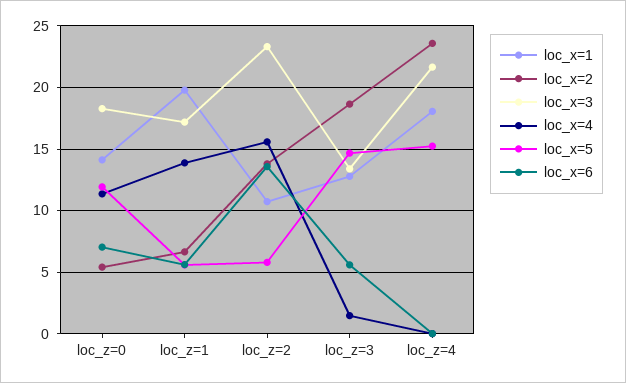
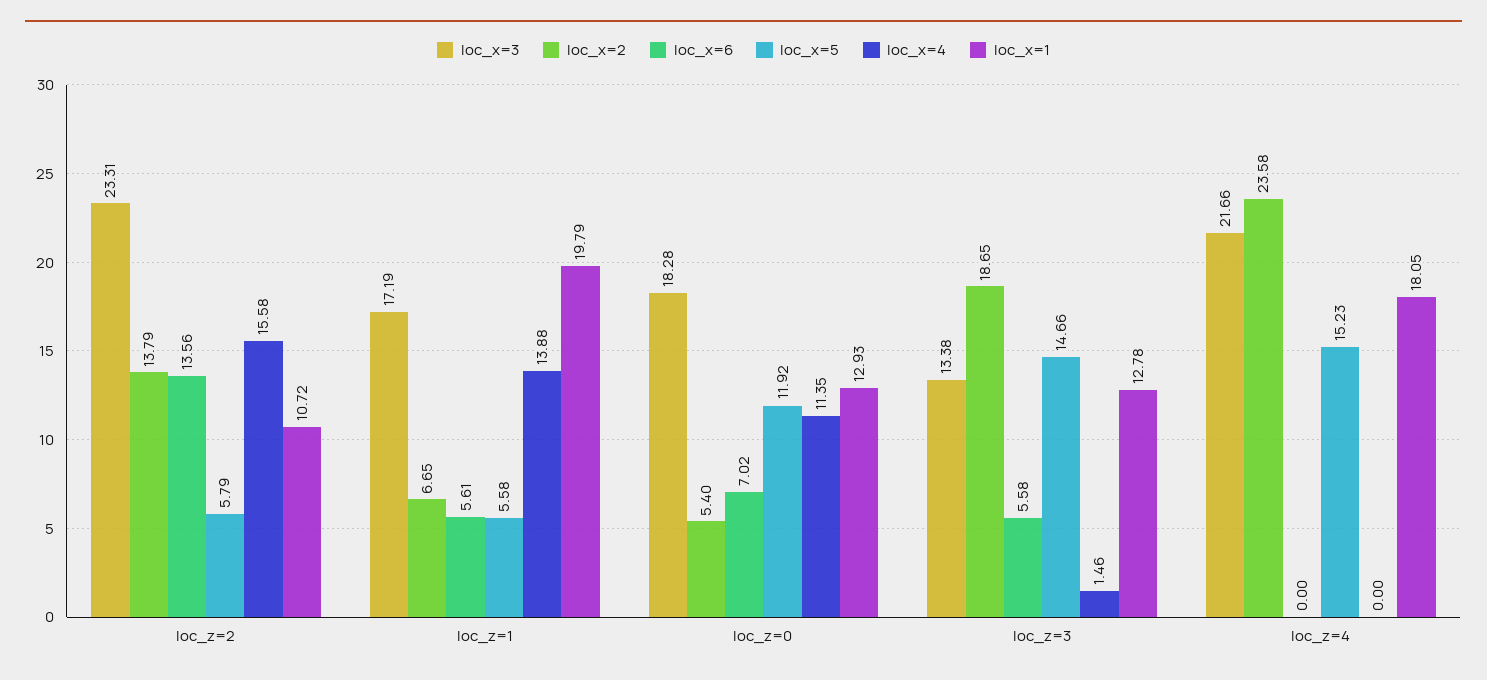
  {
    "loc_x=1": {
-     "loc_z=0": 14,
+     "loc_z=0": 12.93,
      "loc_z=1": 19.79,
      "loc_z=2": 10.72,
      "loc_z=3": 12.78,
      "loc_z=4": 18.05
    },
    "loc_x=2": {
      "loc_z=0": 5.4,
      "loc_z=1": 6.65,
      "loc_z=2": 13.79,
      "loc_z=3": 18.65,
      "loc_z=4": 23.58
    },
    "loc_x=3": {
      "loc_z=0": 18.28,
      "loc_z=1": 17.19,
      "loc_z=2": 23.31,
      "loc_z=3": 13.38,
      "loc_z=4": 21.66
    },
    "loc_x=4": {
      "loc_z=0": 11.35,
      "loc_z=1": 13.88,
      "loc_z=2": 15.58,
      "loc_z=3": 1.46,
      "loc_z=4": 0
    },
    "loc_x=5": {
      "loc_z=0": 11.92,
      "loc_z=1": 5.58,
      "loc_z=2": 5.79,
      "loc_z=3": 14.66,
      "loc_z=4": 15.23
    },
    "loc_x=6": {
      "loc_z=0": 7.02,
      "loc_z=1": 5.61,
      "loc_z=2": 13.56,
      "loc_z=3": 5.58,
      "loc_z=4": 0
    }
  }

